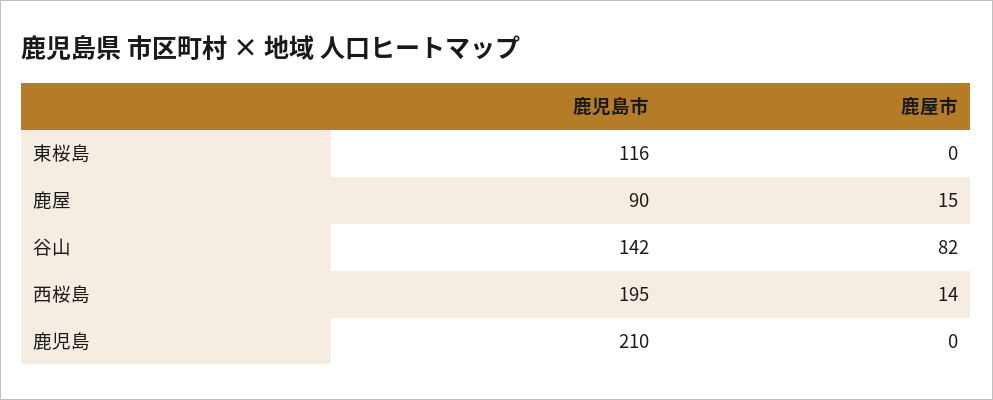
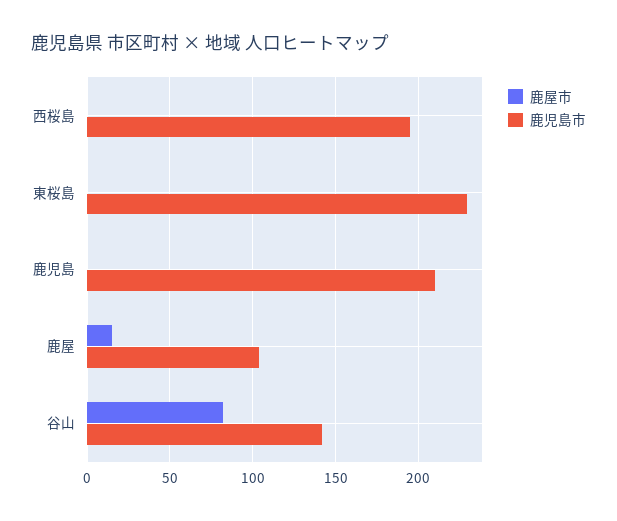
  {
    "鹿児島市": {
-     "東桜島": 116,
+     "東桜島": 230,
-     "鹿屋": 90,
+     "鹿屋": 105,
      "谷山": 142,
      "西桜島": 195,
      "鹿児島": 210
    },
    "鹿屋市": {
      "東桜島": 0,
      "鹿屋": 15,
      "谷山": 82,
-     "西桜島": 14,
+     "西桜島": 0,
      "鹿児島": 0
    }
  }

